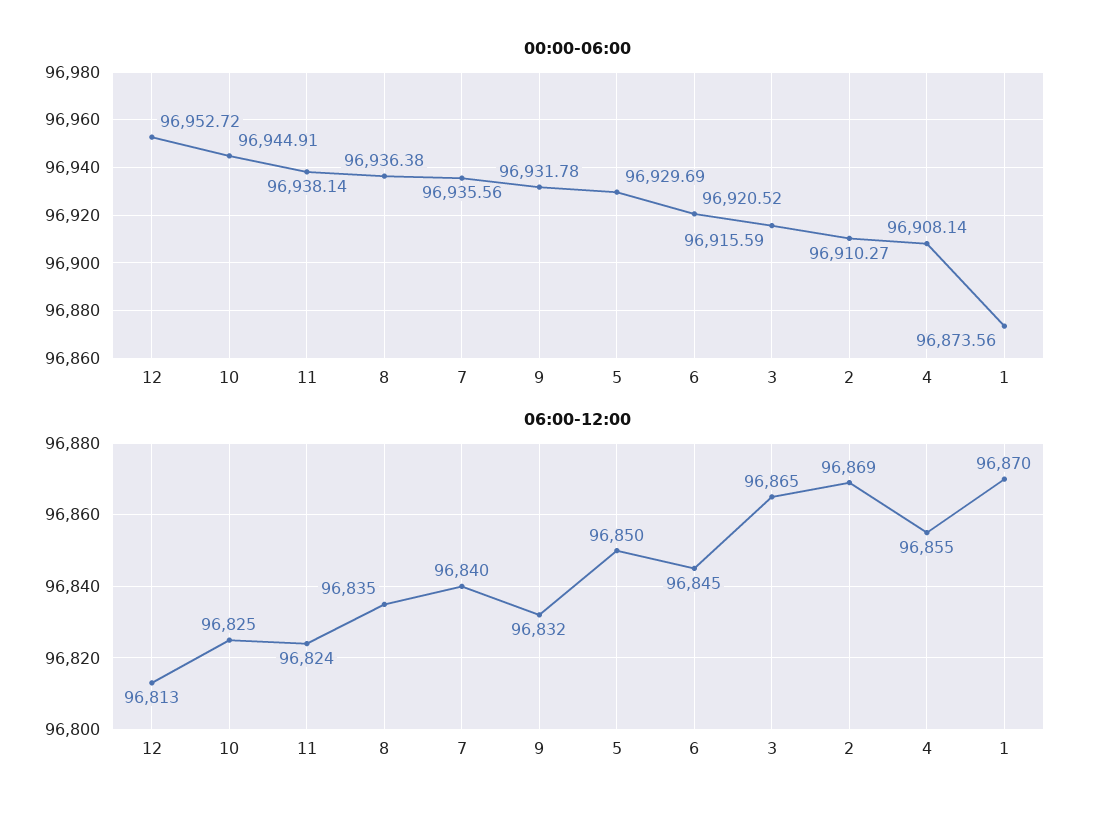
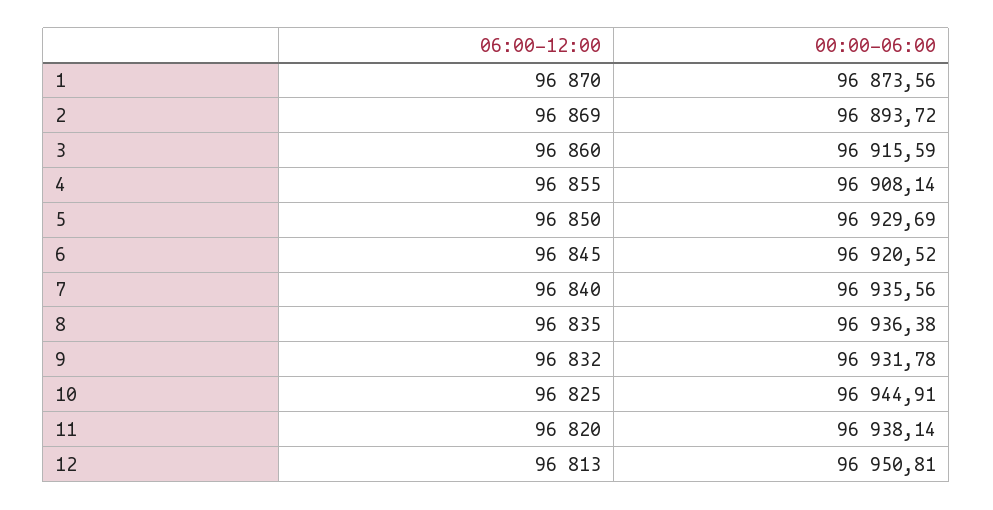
  {
    "00:00-06:00": {
-     "12": 96952.72,
+     "12": 96950.81,
      "10": 96944.91,
      "11": 96938.14,
      "8": 96936.38,
      "7": 96935.56,
      "9": 96931.78,
      "5": 96929.69,
      "6": 96920.52,
      "3": 96915.59,
-     "2": 96910.27,
+     "2": 96893.72,
      "4": 96908.14,
      "1": 96873.56
    },
    "06:00-12:00": {
      "12": 96813,
      "10": 96825,
-     "11": 96824,
+     "11": 96820,
      "8": 96835,
      "7": 96840,
      "9": 96832,
      "5": 96850,
      "6": 96845,
-     "3": 96865,
+     "3": 96860,
      "2": 96869,
      "4": 96855,
      "1": 96870
    }
  }

